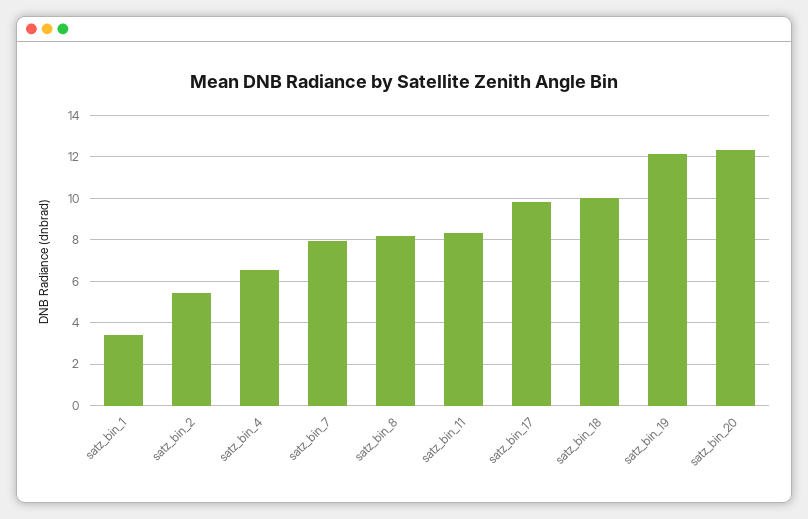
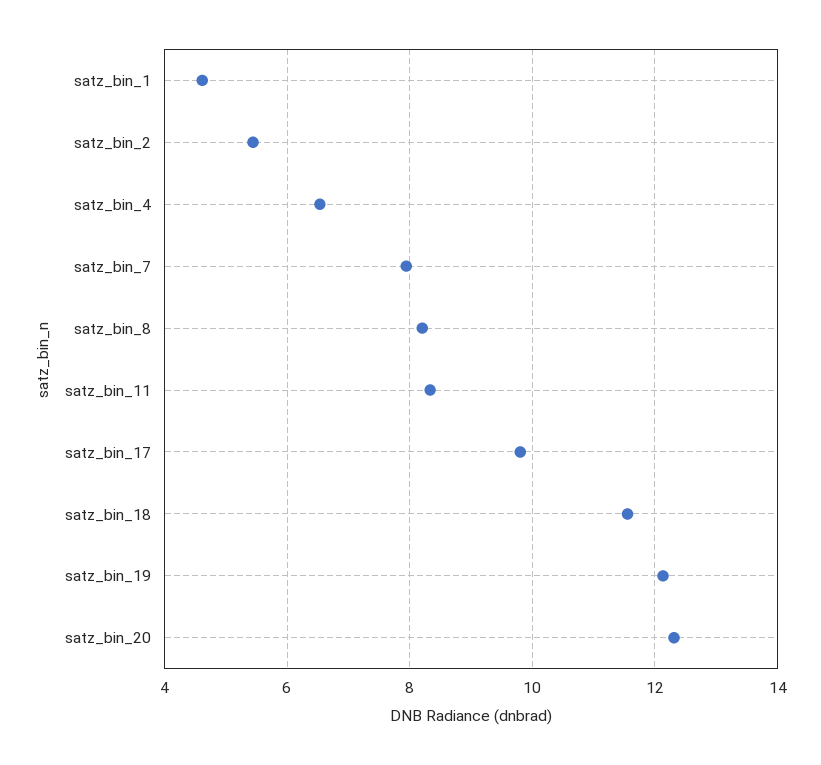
  {
-   "satz_bin_1": 3.5,
+   "satz_bin_1": 4.6,
    "satz_bin_2": 5.4,
    "satz_bin_4": 6.6,
    "satz_bin_7": 8,
    "satz_bin_8": 8.2,
    "satz_bin_11": 8.4,
    "satz_bin_17": 9.8,
-   "satz_bin_18": 10,
+   "satz_bin_18": 11.6,
    "satz_bin_19": 12.2,
    "satz_bin_20": 12.4
  }

